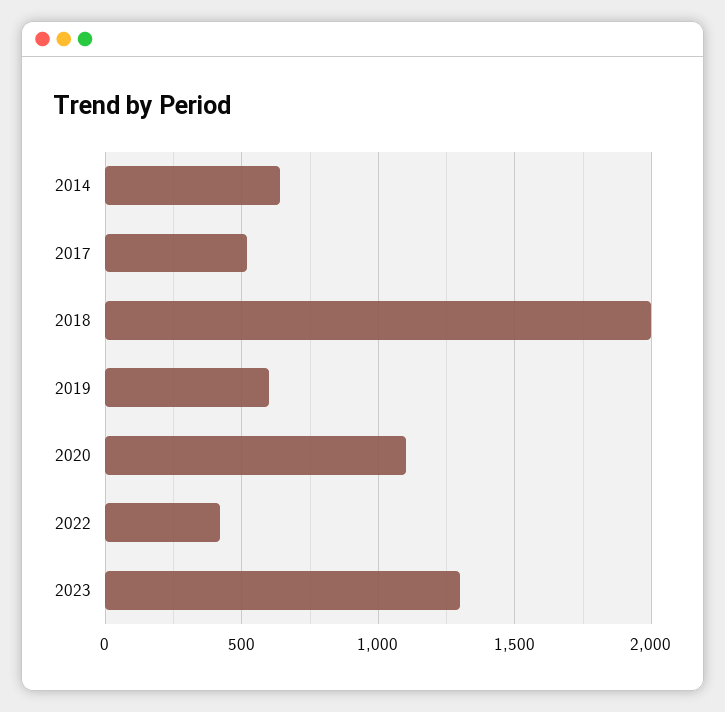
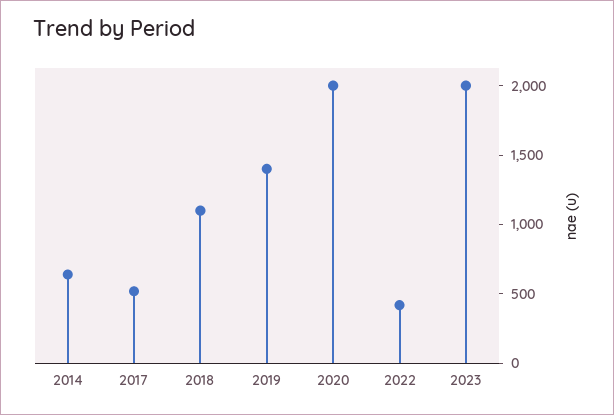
  {
    "2014": 650,
    "2017": 500,
-   "2018": 2000,
+   "2018": 1100,
-   "2019": 600,
+   "2019": 1400,
-   "2020": 1100,
+   "2020": 2000,
    "2022": 400,
-   "2023": 1300
+   "2023": 2000
  }

